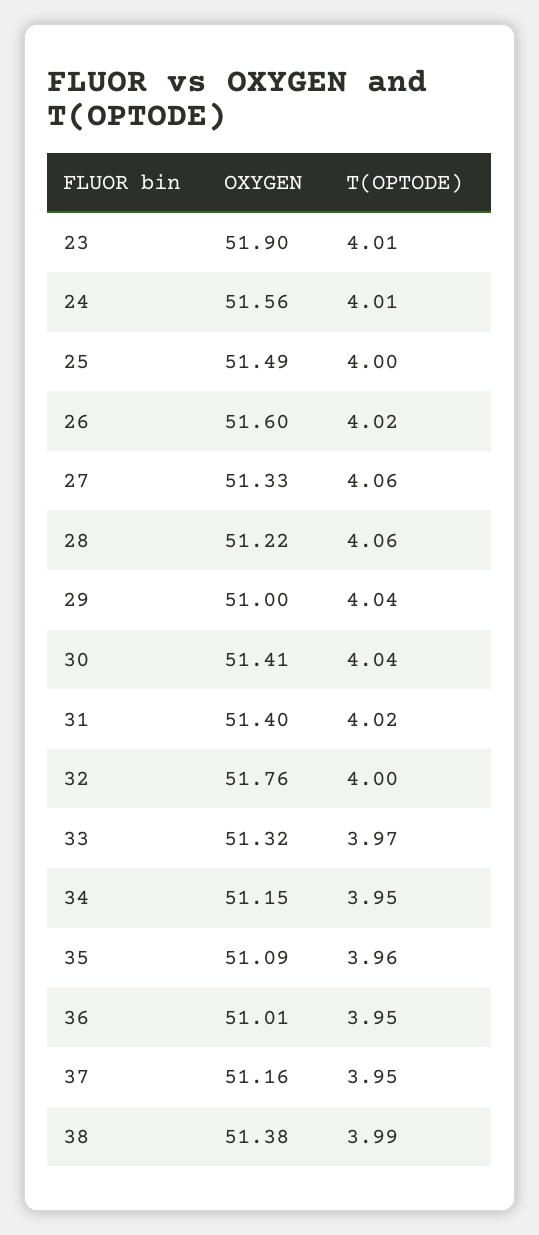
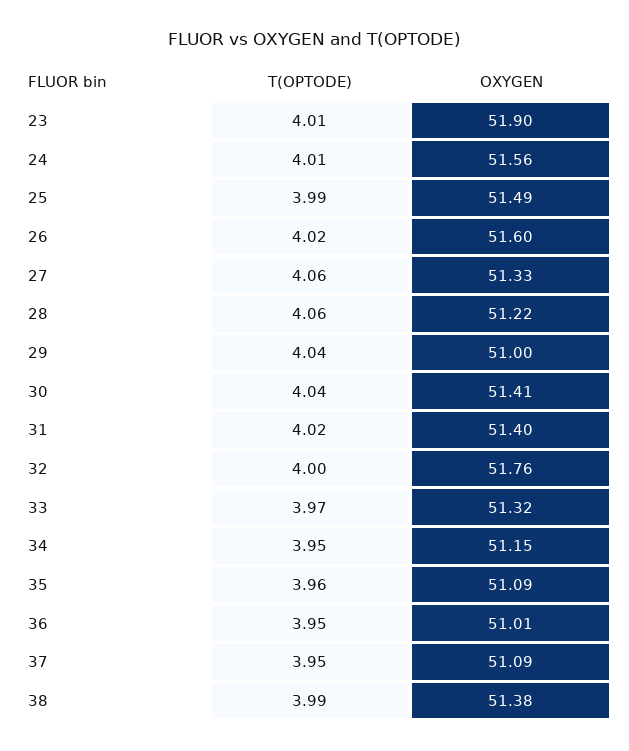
  {
    "OXYGEN": {
      "23": 51.9,
      "24": 51.56,
      "25": 51.49,
      "26": 51.6,
      "27": 51.33,
      "28": 51.22,
      "29": 51,
      "30": 51.41,
      "31": 51.4,
      "32": 51.76,
      "33": 51.32,
      "34": 51.15,
      "35": 51.09,
      "36": 51.01,
-     "37": 51.16,
+     "37": 51.09,
      "38": 51.38
    },
    "T(OPTODE)": {
      "23": 4.01,
      "24": 4.01,
-     "25": 4,
+     "25": 3.99,
      "26": 4.02,
      "27": 4.06,
      "28": 4.06,
      "29": 4.04,
      "30": 4.04,
      "31": 4.02,
      "32": 4,
      "33": 3.97,
      "34": 3.95,
      "35": 3.96,
      "36": 3.95,
      "37": 3.95,
      "38": 3.99
    }
  }

